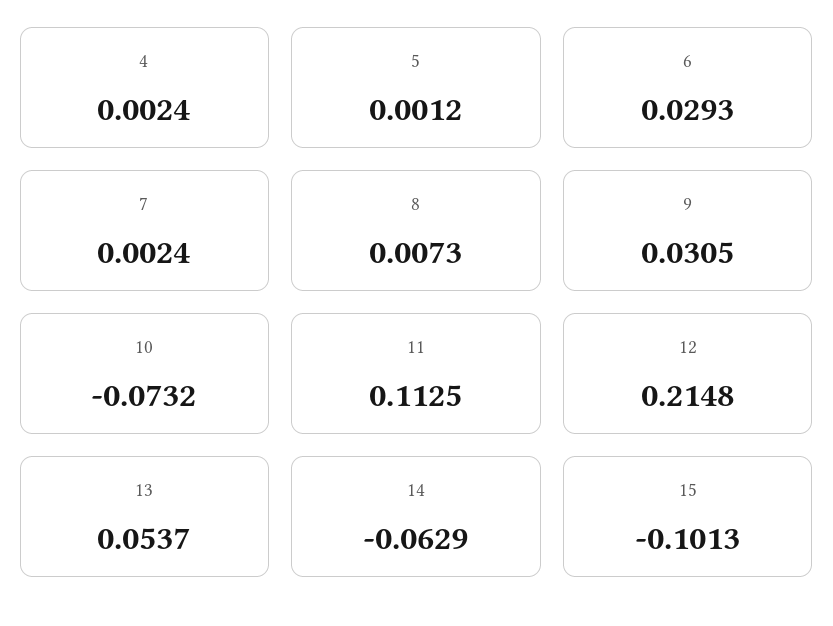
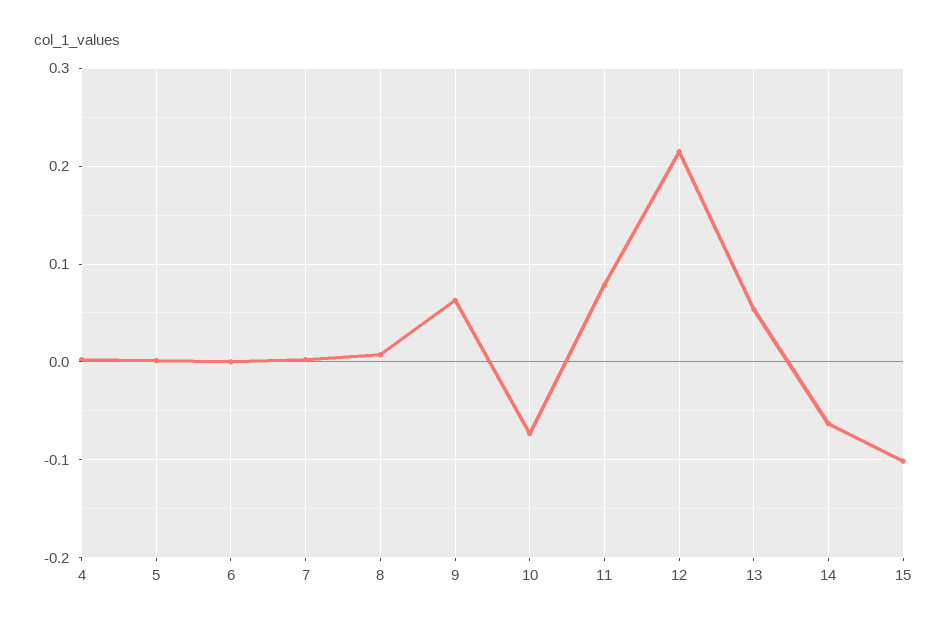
  {
    "4": 0.0024,
    "5": 0.0012,
-   "6": 0.0293,
+   "6": 0,
    "7": 0.0024,
    "8": 0.0073,
-   "9": 0.0305,
+   "9": 0.06,
    "10": -0.0732,
-   "11": 0.1125,
+   "11": 0.08,
    "12": 0.2148,
    "13": 0.0537,
    "14": -0.0629,
    "15": -0.1013
  }

